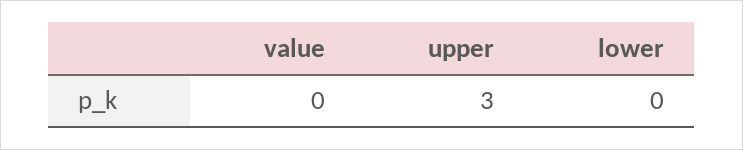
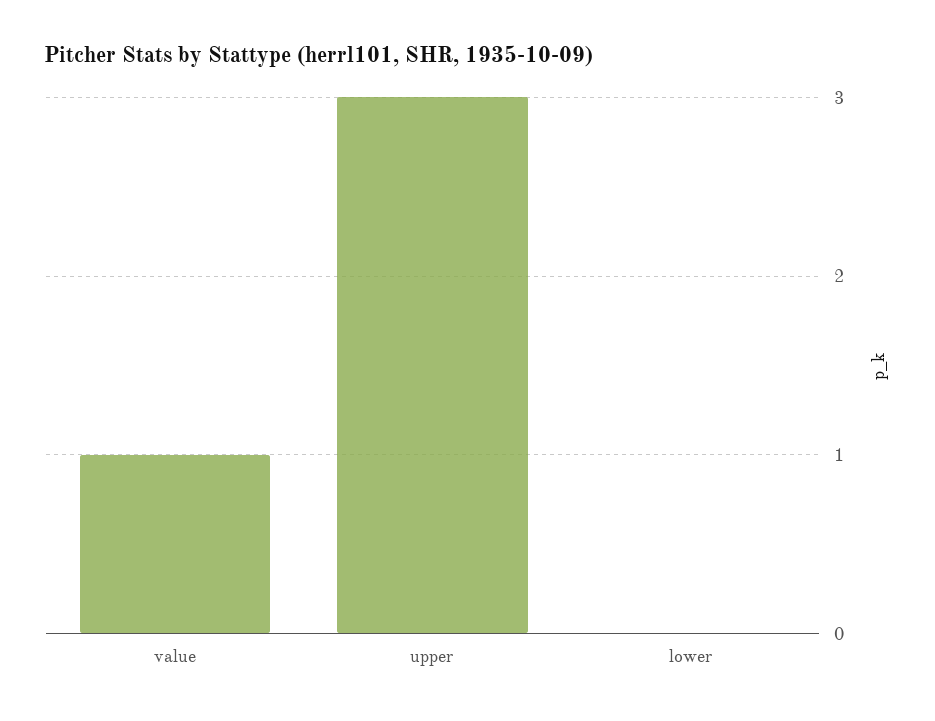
  {
-   "value": 0,
+   "value": 1,
    "upper": 3,
    "lower": 0
  }

